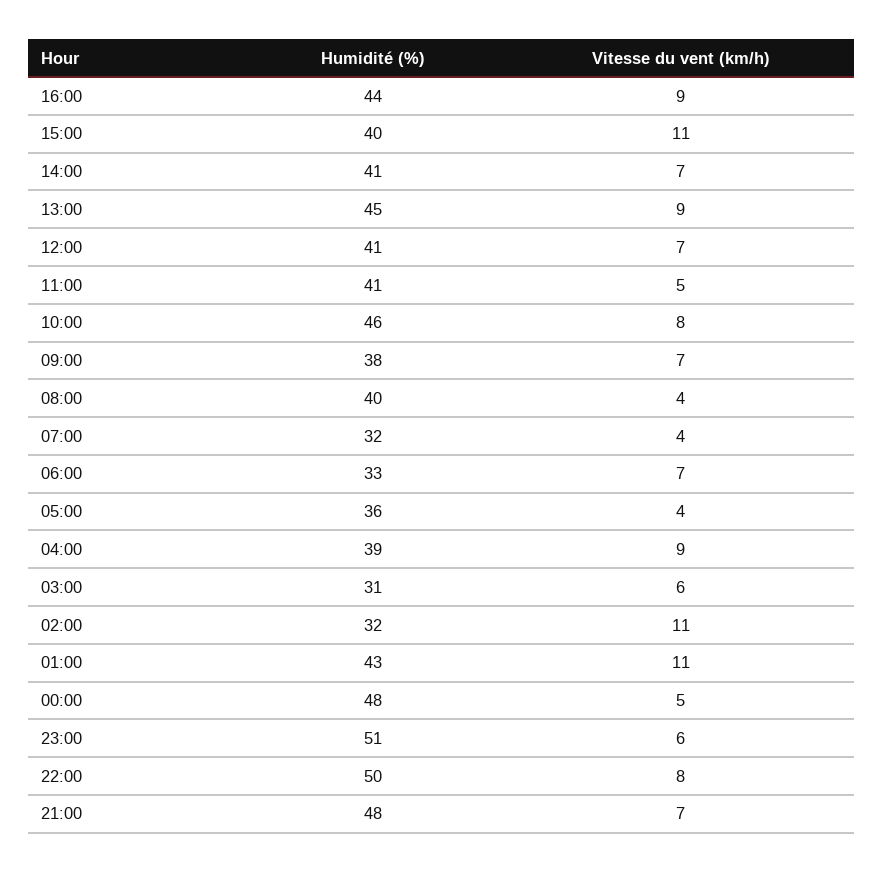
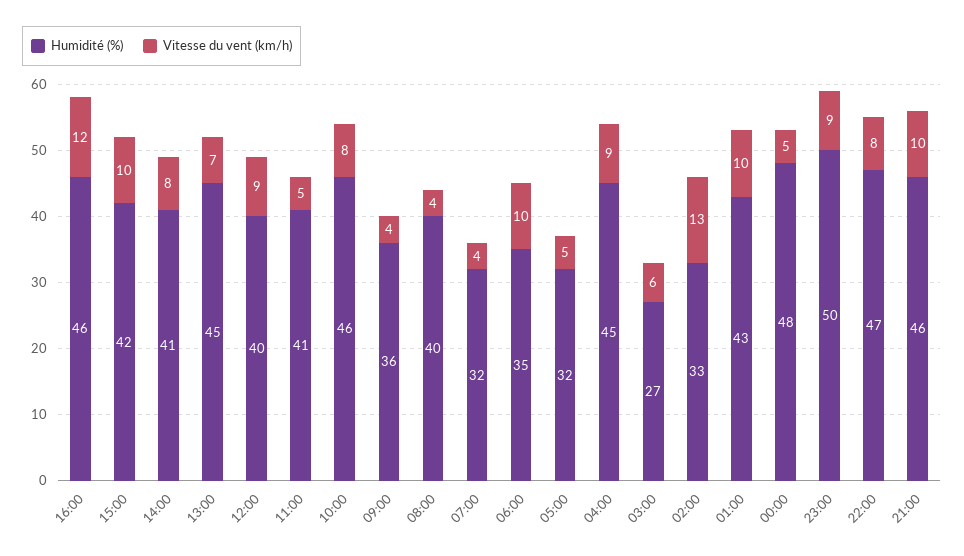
  {
    "Humidité (%)": {
-     "16:00": 44,
+     "16:00": 46,
-     "15:00": 40,
+     "15:00": 42,
      "14:00": 41,
      "13:00": 45,
-     "12:00": 41,
+     "12:00": 40,
      "11:00": 41,
      "10:00": 46,
-     "09:00": 38,
+     "09:00": 36,
      "08:00": 40,
      "07:00": 32,
-     "06:00": 33,
+     "06:00": 35,
-     "05:00": 36,
+     "05:00": 32,
-     "04:00": 39,
+     "04:00": 45,
-     "03:00": 31,
+     "03:00": 27,
-     "02:00": 32,
+     "02:00": 33,
      "01:00": 43,
      "00:00": 48,
-     "23:00": 51,
+     "23:00": 50,
-     "22:00": 50,
+     "22:00": 47,
-     "21:00": 48
+     "21:00": 46
    },
    "Vitesse du vent (km/h)": {
-     "16:00": 9,
+     "16:00": 12,
-     "15:00": 11,
+     "15:00": 10,
-     "14:00": 7,
+     "14:00": 8,
-     "13:00": 9,
+     "13:00": 7,
-     "12:00": 7,
+     "12:00": 9,
      "11:00": 5,
      "10:00": 8,
-     "09:00": 7,
+     "09:00": 4,
      "08:00": 4,
      "07:00": 4,
-     "06:00": 7,
+     "06:00": 10,
-     "05:00": 4,
+     "05:00": 5,
      "04:00": 9,
      "03:00": 6,
-     "02:00": 11,
+     "02:00": 13,
-     "01:00": 11,
+     "01:00": 10,
      "00:00": 5,
-     "23:00": 6,
+     "23:00": 9,
      "22:00": 8,
-     "21:00": 7
+     "21:00": 10
    }
  }

